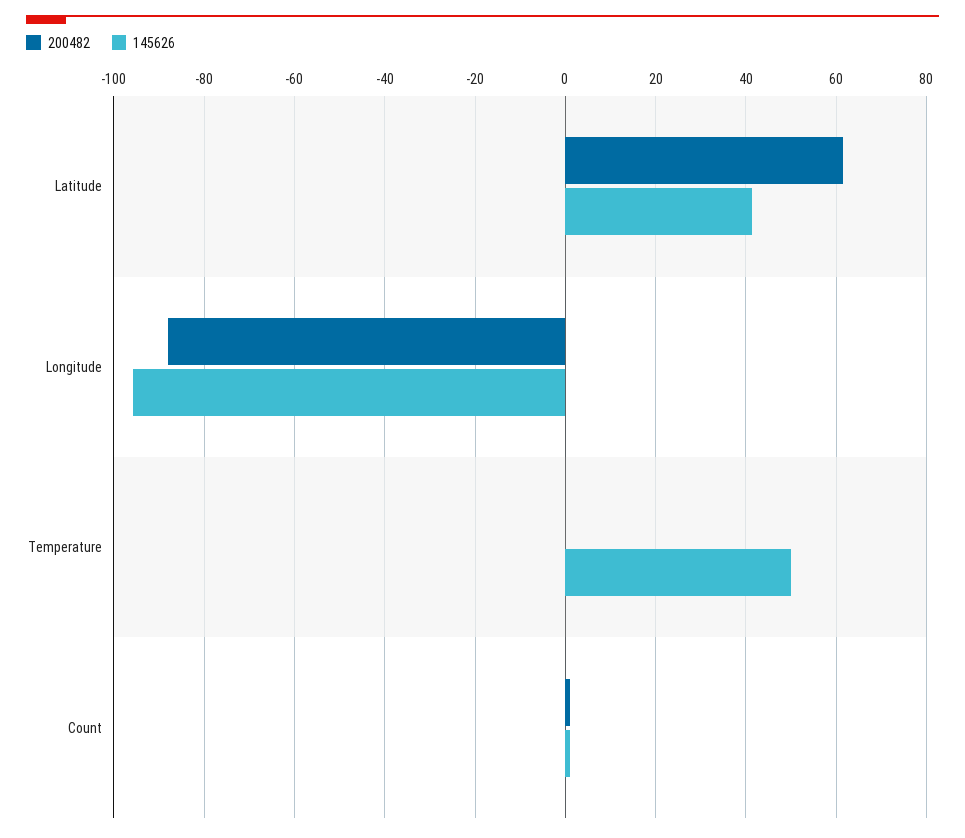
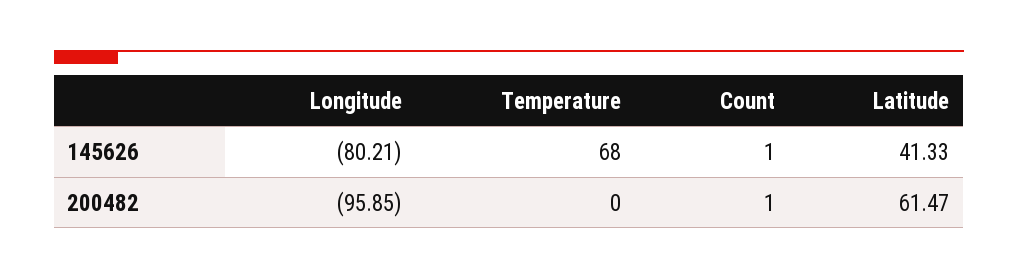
  {
    "200482": {
      "Latitude": 61.47,
-     "Longitude": -88,
+     "Longitude": -95.85,
      "Temperature": 0,
      "Count": 1
    },
    "145626": {
      "Latitude": 41.33,
-     "Longitude": -96,
+     "Longitude": -80.21,
-     "Temperature": 50,
+     "Temperature": 68,
      "Count": 1
    }
  }

